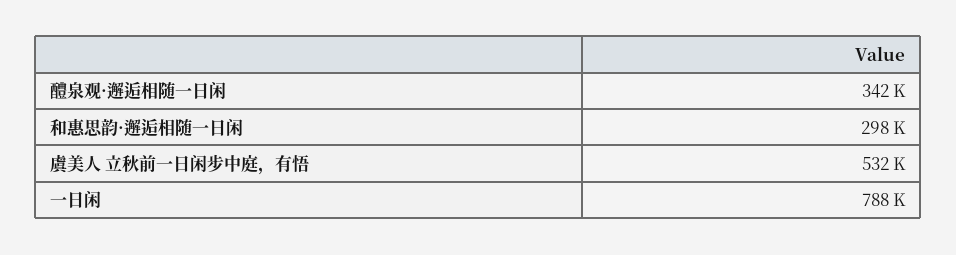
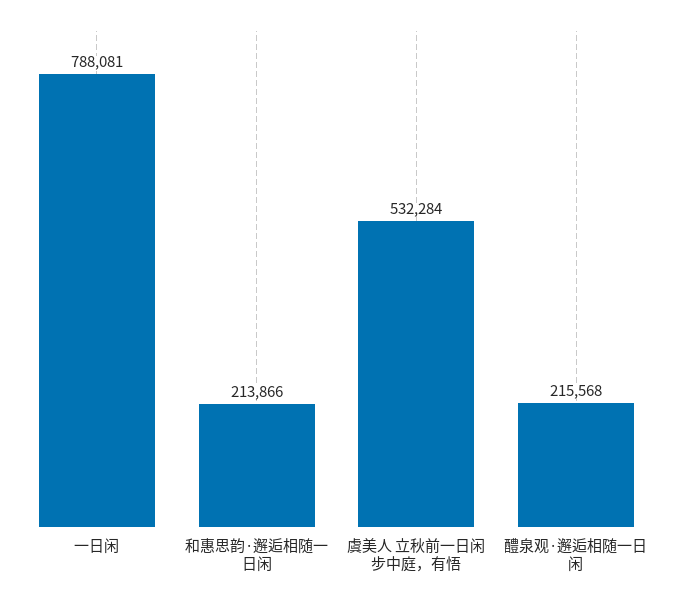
  {
-   "醴泉观·邂逅相随一日闲": 342000,
+   "醴泉观·邂逅相随一日闲": 215568,
-   "和惠思韵·邂逅相随一日闲": 298000,
+   "和惠思韵·邂逅相随一日闲": 213866,
    "虞美人 立秋前一日闲步中庭，有悟": 532284,
    "一日闲": 788081
  }

